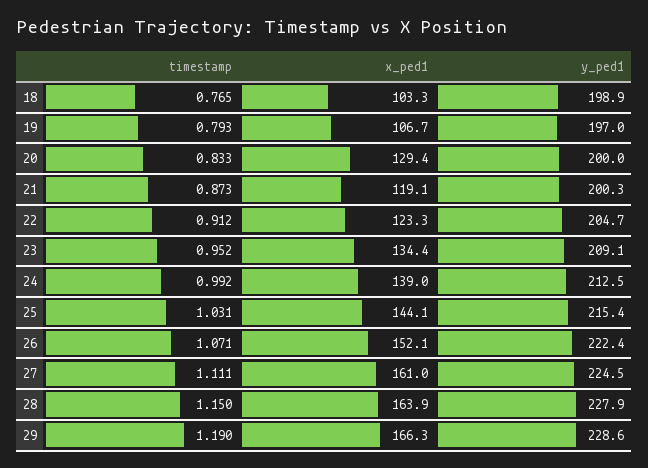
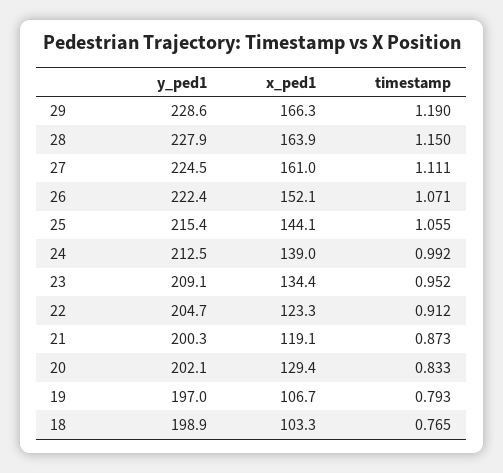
  {
    "timestamp": {
      "18": 0.765,
      "19": 0.793,
      "20": 0.833,
      "21": 0.873,
      "22": 0.912,
      "23": 0.952,
      "24": 0.992,
-     "25": 1.031,
+     "25": 1.055,
      "26": 1.071,
      "27": 1.111,
      "28": 1.15,
      "29": 1.19
    },
    "x_ped1": {
      "18": 103.3,
      "19": 106.7,
      "20": 129.4,
      "21": 119.1,
      "22": 123.3,
      "23": 134.4,
      "24": 139,
      "25": 144.1,
      "26": 152.1,
      "27": 161,
      "28": 163.9,
      "29": 166.3
    },
    "y_ped1": {
      "18": 198.9,
      "19": 197,
-     "20": 200,
+     "20": 202.1,
      "21": 200.3,
      "22": 204.7,
      "23": 209.1,
      "24": 212.5,
      "25": 215.4,
      "26": 222.4,
      "27": 224.5,
      "28": 227.9,
      "29": 228.6
    }
  }

